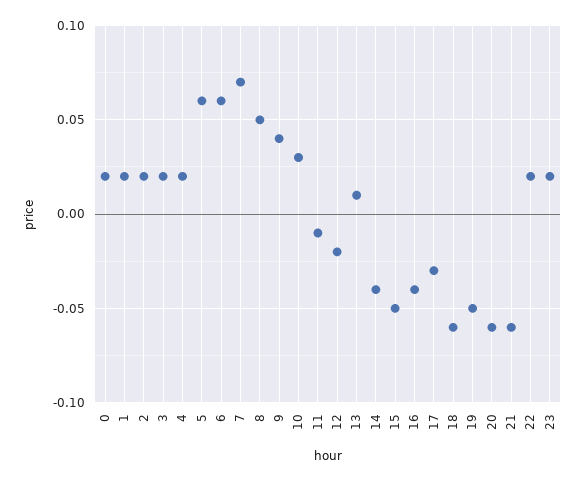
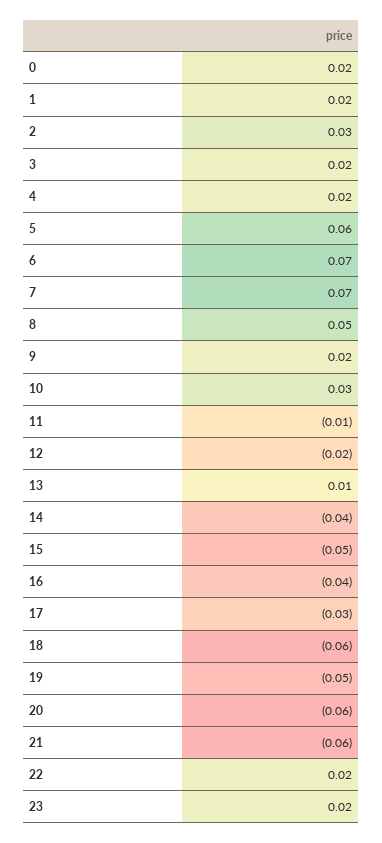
  {
    "0": 0.02,
    "1": 0.02,
-   "2": 0.02,
+   "2": 0.03,
    "3": 0.02,
    "4": 0.02,
    "5": 0.06,
-   "6": 0.06,
+   "6": 0.07,
    "7": 0.07,
    "8": 0.05,
-   "9": 0.04,
+   "9": 0.02,
    "10": 0.03,
    "11": -0.01,
    "12": -0.02,
    "13": 0.01,
    "14": -0.04,
    "15": -0.05,
    "16": -0.04,
    "17": -0.03,
    "18": -0.06,
    "19": -0.05,
    "20": -0.06,
    "21": -0.06,
    "22": 0.02,
    "23": 0.02
  }

